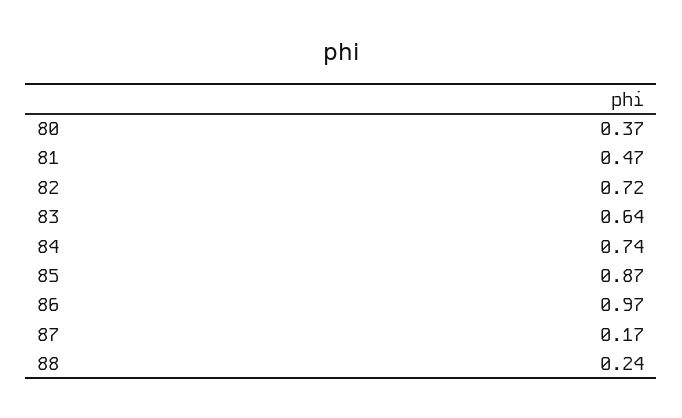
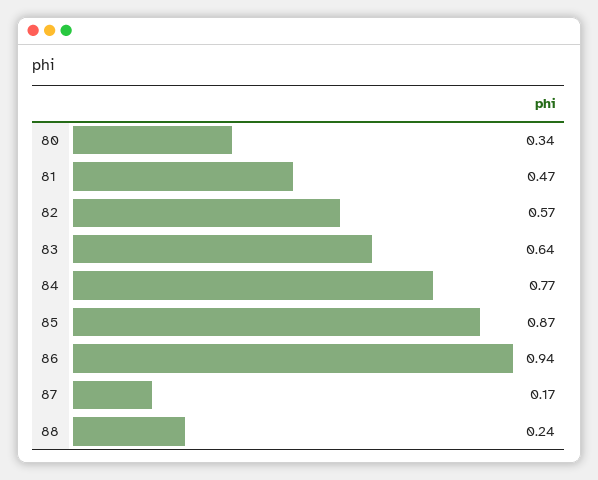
  {
-   "80": 0.37,
+   "80": 0.34,
    "81": 0.47,
-   "82": 0.72,
+   "82": 0.57,
    "83": 0.64,
-   "84": 0.74,
+   "84": 0.77,
    "85": 0.87,
-   "86": 0.97,
+   "86": 0.94,
    "87": 0.17,
    "88": 0.24
  }

